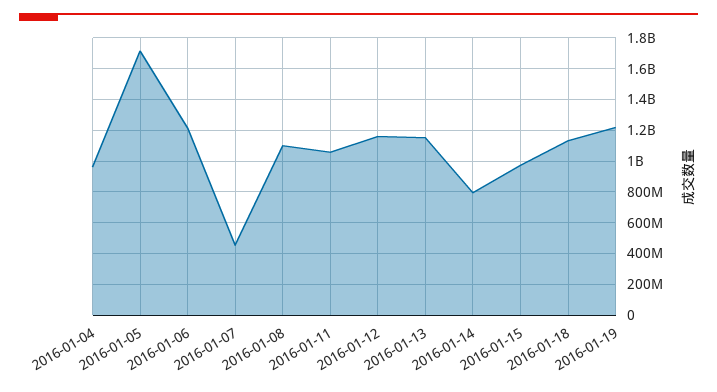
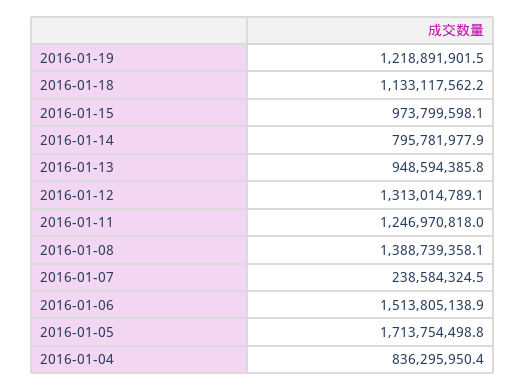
  {
-   "2016-01-04": 950000000,
+   "2016-01-04": 836295950.4,
    "2016-01-05": 1713754498.8,
-   "2016-01-06": 1200000000,
+   "2016-01-06": 1513805138.9,
-   "2016-01-07": 450000000,
+   "2016-01-07": 238584324.5,
-   "2016-01-08": 1100000000,
+   "2016-01-08": 1388739358.1,
-   "2016-01-11": 1050000000,
+   "2016-01-11": 1246970818,
-   "2016-01-12": 1150000000,
+   "2016-01-12": 1313014789.1,
-   "2016-01-13": 1150000000,
+   "2016-01-13": 948594385.8,
    "2016-01-14": 795781977.9,
    "2016-01-15": 973799598.1,
    "2016-01-18": 1133117562.2,
    "2016-01-19": 1218891901.5
  }

